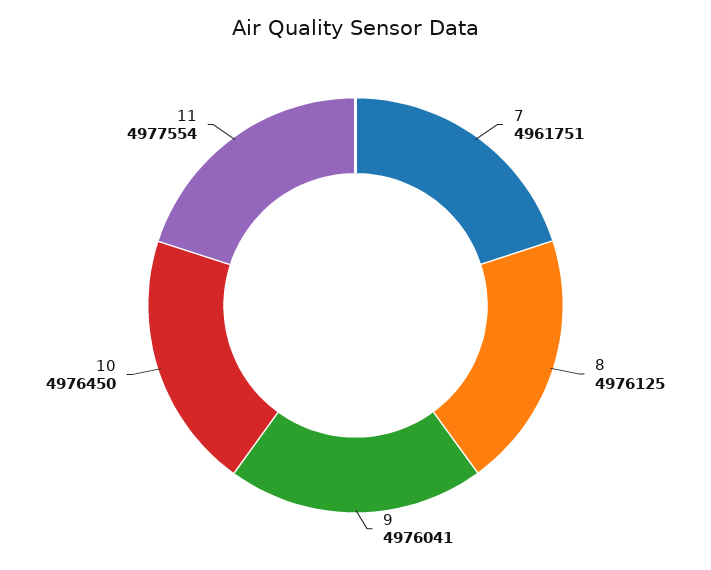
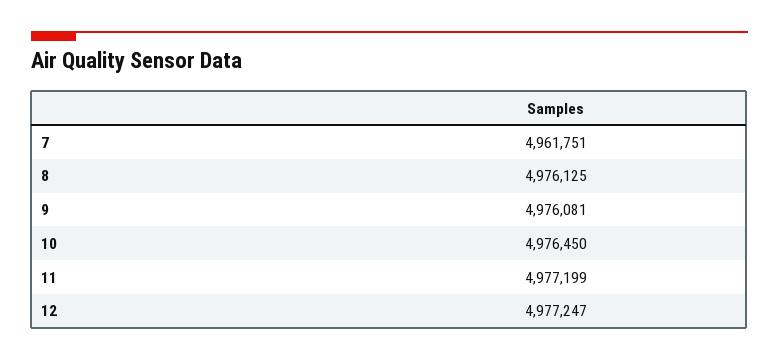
  {
    "7": 4961751,
    "8": 4976125,
-   "9": 4976041,
+   "9": 4976081,
    "10": 4976450,
-   "11": 4977554
+   "11": 4977199,
+   "12": 4977247
  }

